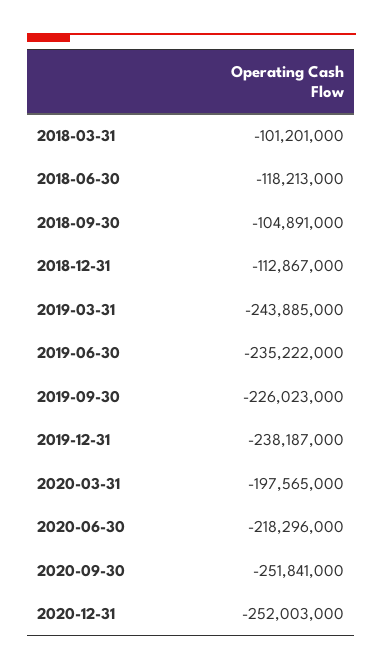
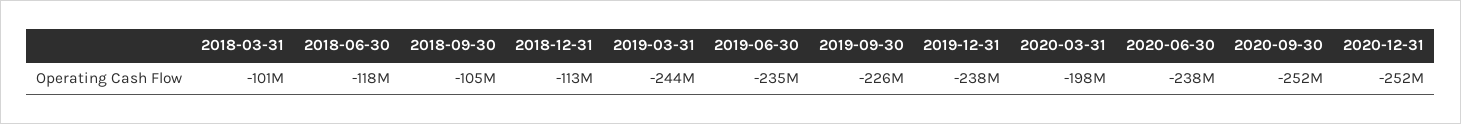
  {
    "2018-03-31": -101201000,
    "2018-06-30": -118213000,
    "2018-09-30": -104891000,
    "2018-12-31": -112867000,
    "2019-03-31": -243885000,
    "2019-06-30": -235222000,
    "2019-09-30": -226023000,
    "2019-12-31": -238187000,
    "2020-03-31": -197565000,
-   "2020-06-30": -218296000,
+   "2020-06-30": -238000000,
    "2020-09-30": -251841000,
    "2020-12-31": -252003000
  }

